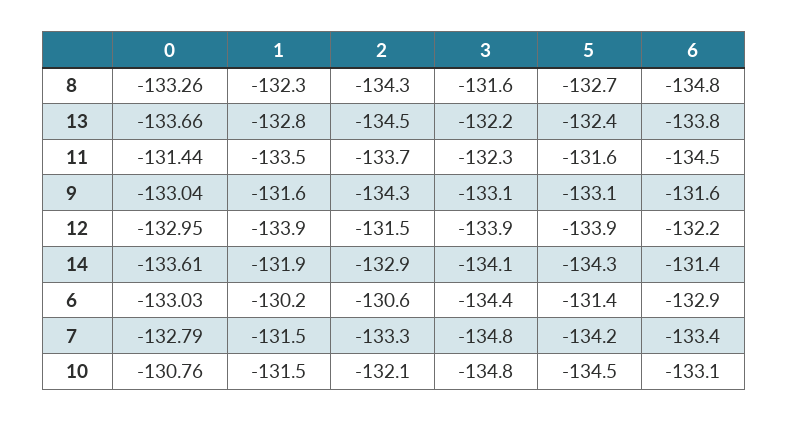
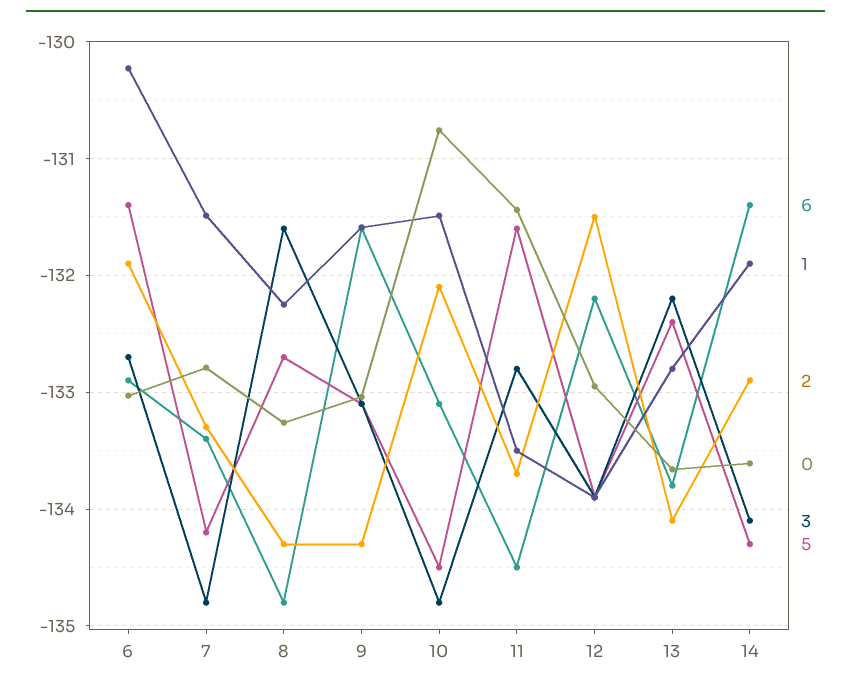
  {
    "0": {
      "8": -133.26,
      "13": -133.66,
      "11": -131.44,
      "9": -133.04,
      "12": -132.95,
      "14": -133.61,
      "6": -133.03,
      "7": -132.79,
      "10": -130.76
    },
    "1": {
      "8": -132.3,
      "13": -132.8,
      "11": -133.5,
      "9": -131.6,
      "12": -133.9,
      "14": -131.9,
      "6": -130.2,
      "7": -131.5,
      "10": -131.5
    },
    "2": {
      "8": -134.3,
-     "13": -134.5,
+     "13": -134.1,
      "11": -133.7,
      "9": -134.3,
      "12": -131.5,
      "14": -132.9,
-     "6": -130.6,
+     "6": -131.9,
      "7": -133.3,
      "10": -132.1
    },
    "3": {
      "8": -131.6,
      "13": -132.2,
-     "11": -132.3,
+     "11": -132.8,
      "9": -133.1,
      "12": -133.9,
      "14": -134.1,
-     "6": -134.4,
+     "6": -132.7,
      "7": -134.8,
      "10": -134.8
    },
    "5": {
      "8": -132.7,
      "13": -132.4,
      "11": -131.6,
      "9": -133.1,
      "12": -133.9,
      "14": -134.3,
      "6": -131.4,
      "7": -134.2,
      "10": -134.5
    },
    "6": {
      "8": -134.8,
      "13": -133.8,
      "11": -134.5,
      "9": -131.6,
      "12": -132.2,
      "14": -131.4,
      "6": -132.9,
      "7": -133.4,
      "10": -133.1
    }
  }

